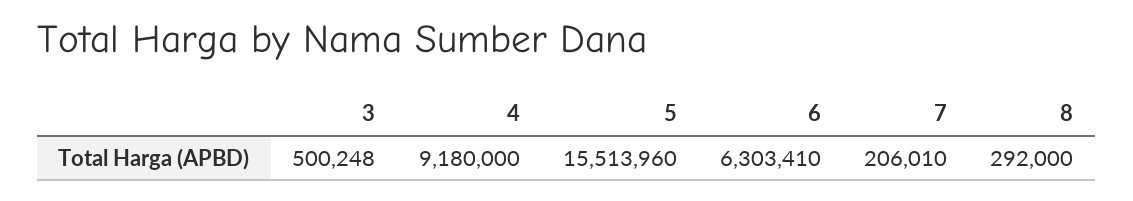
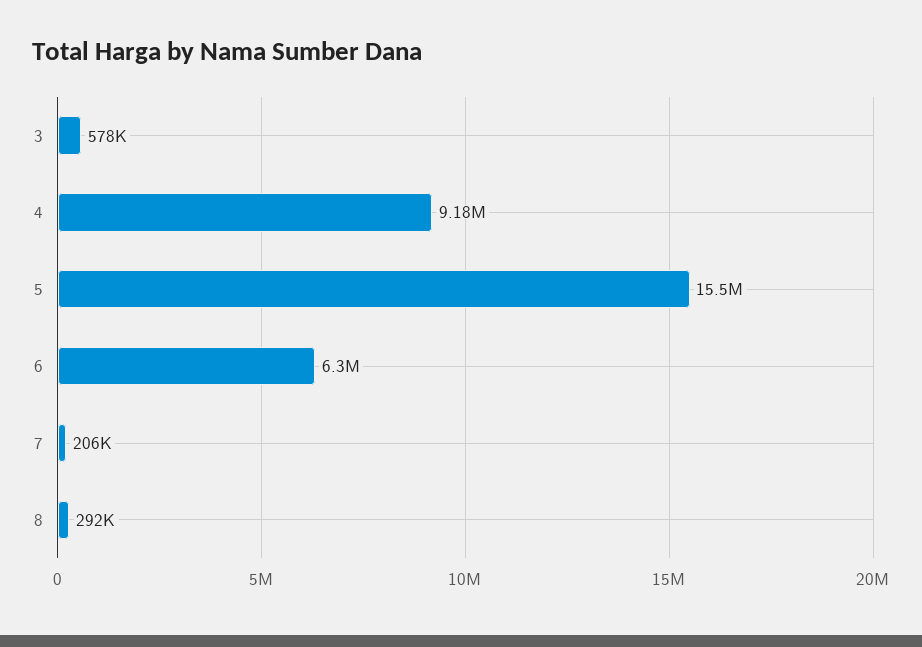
  {
-   "3": 500248,
+   "3": 578000,
    "4": 9180000,
    "5": 15513960,
    "6": 6303410,
    "7": 206010,
    "8": 292000
  }

